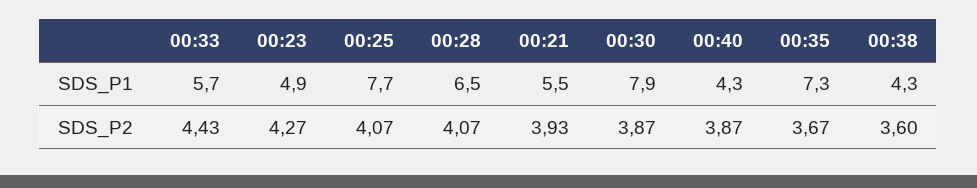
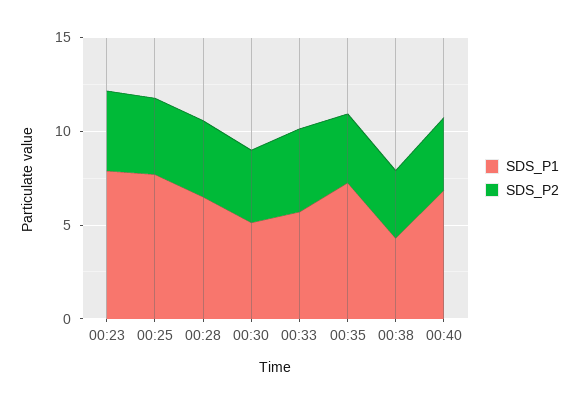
  {
    "SDS_P1": {
      "00:33": 5.7,
-     "00:23": 4.9,
+     "00:23": 8,
      "00:25": 7.7,
      "00:28": 6.5,
-     "00:21": 5.5,
-     "00:30": 7.9,
+     "00:30": 5,
-     "00:40": 4.3,
+     "00:40": 7,
      "00:35": 7.3,
      "00:38": 4.3
    },
    "SDS_P2": {
      "00:33": 4.43,
      "00:23": 4.27,
      "00:25": 4.07,
      "00:28": 4.07,
-     "00:21": 3.93,
      "00:30": 3.87,
      "00:40": 3.87,
      "00:35": 3.67,
      "00:38": 3.6
    }
  }

